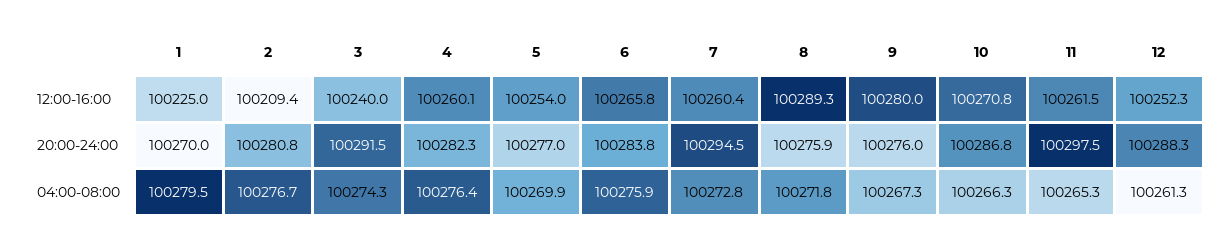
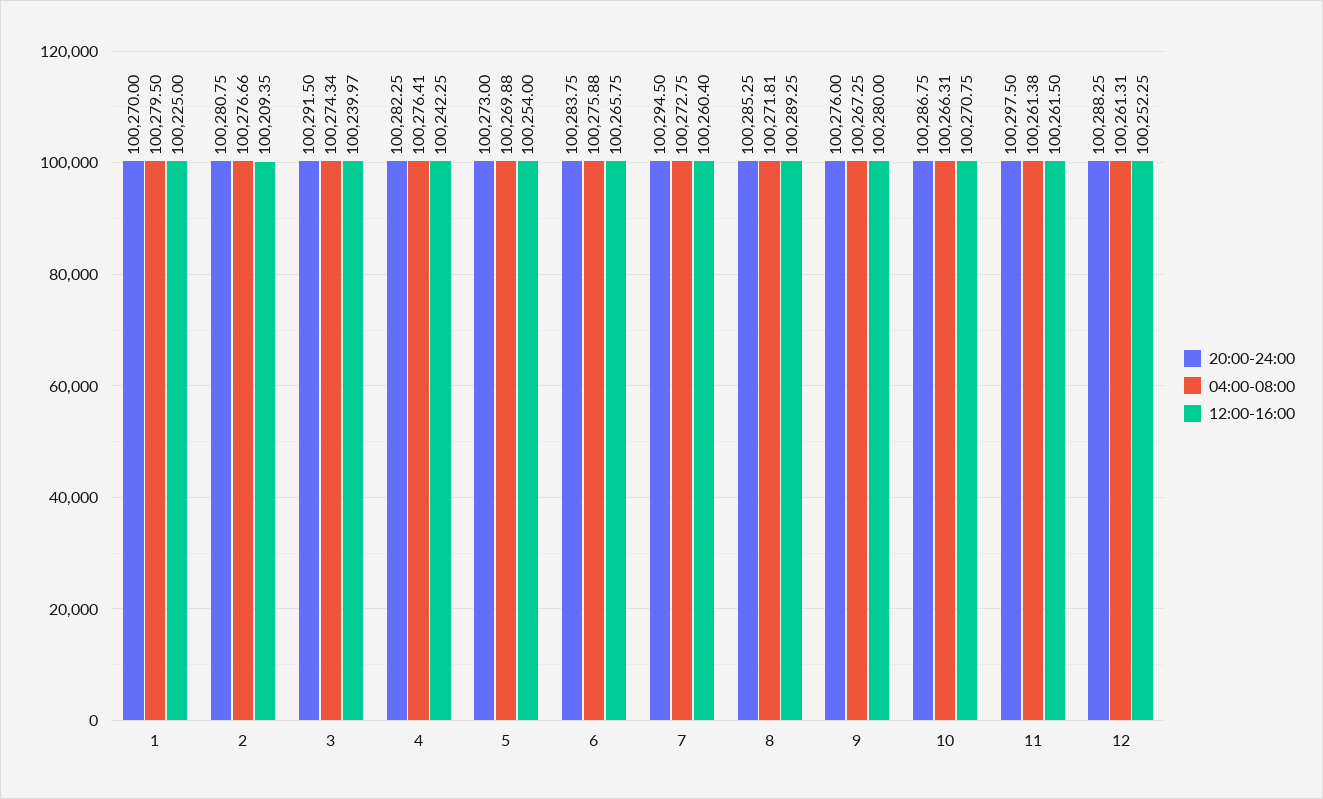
  {
    "12:00-16:00": {
      "1": 100225,
      "2": 100209.35,
      "3": 100239.97,
-     "4": 100260.1,
+     "4": 100242.25,
      "5": 100254,
      "6": 100265.75,
      "7": 100260.4,
      "8": 100289.25,
      "9": 100280,
      "10": 100270.75,
      "11": 100261.5,
      "12": 100252.25
    },
    "20:00-24:00": {
      "1": 100270,
      "2": 100280.75,
      "3": 100291.5,
      "4": 100282.25,
-     "5": 100277,
+     "5": 100273,
      "6": 100283.75,
      "7": 100294.5,
-     "8": 100275.9,
+     "8": 100285.25,
      "9": 100276,
      "10": 100286.75,
      "11": 100297.5,
      "12": 100288.25
    },
    "04:00-08:00": {
      "1": 100279.5,
      "2": 100276.66,
      "3": 100274.34,
      "4": 100276.41,
      "5": 100269.88,
      "6": 100275.88,
      "7": 100272.75,
      "8": 100271.81,
      "9": 100267.25,
      "10": 100266.31,
-     "11": 100265.3,
+     "11": 100261.38,
      "12": 100261.31
    }
  }

